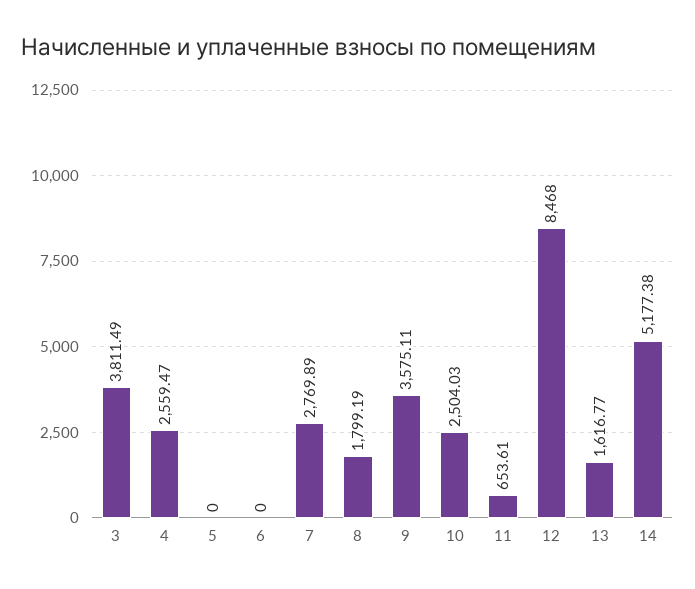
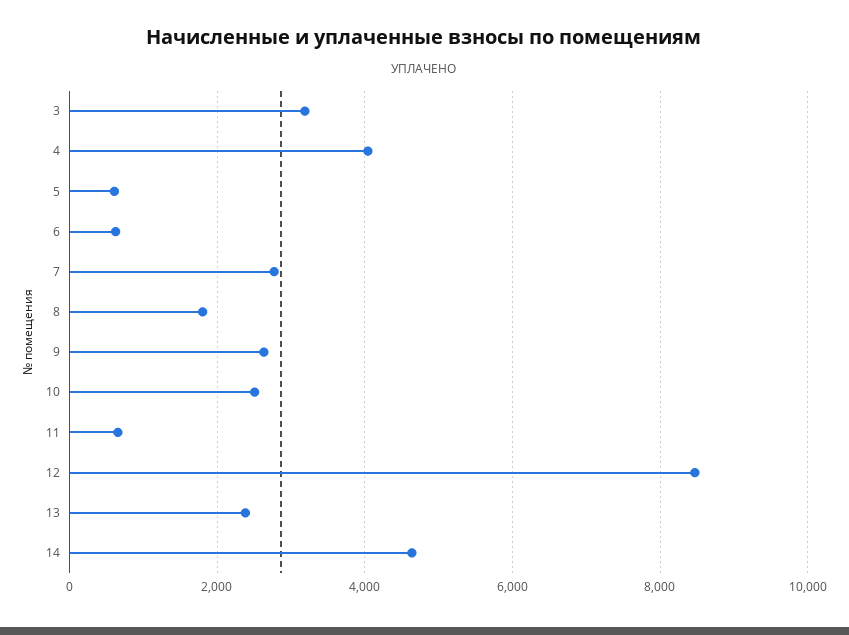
  {
-   "3": 3811.49,
+   "3": 3200,
-   "4": 2559.47,
+   "4": 4000,
-   "5": 0,
+   "5": 600,
-   "6": 0,
+   "6": 600,
    "7": 2769.89,
    "8": 1799.19,
-   "9": 3575.11,
+   "9": 2600,
    "10": 2504.03,
    "11": 653.61,
    "12": 8468,
-   "13": 1616.77,
+   "13": 2400,
-   "14": 5177.38
+   "14": 4600
  }

